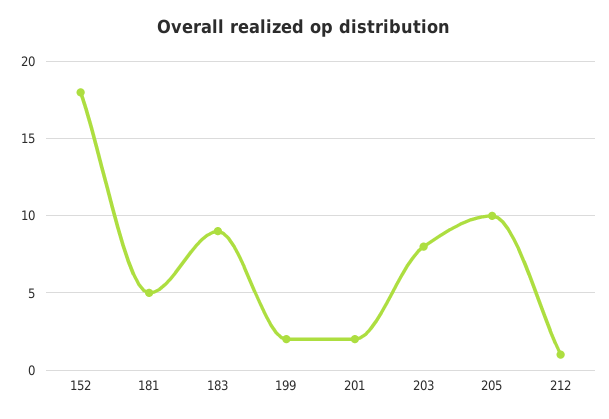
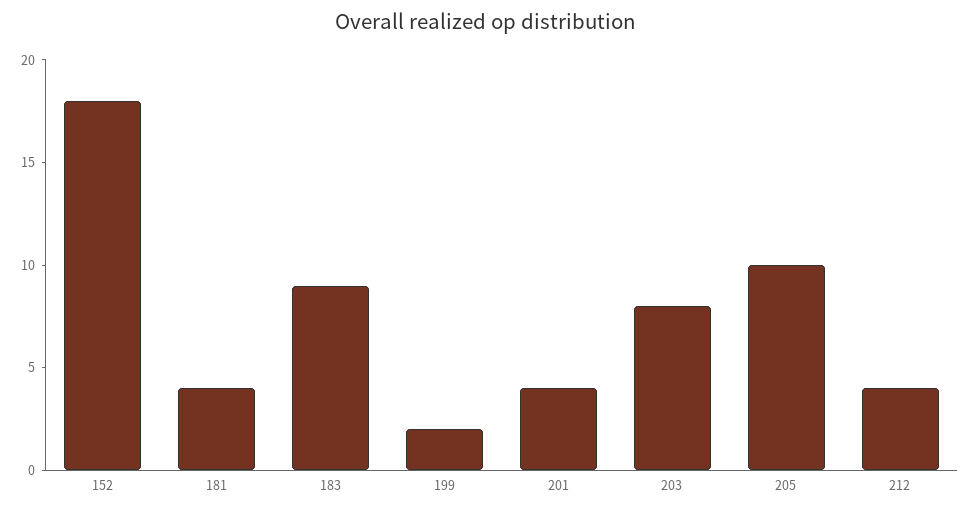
  {
    "152": 18,
-   "181": 5,
+   "181": 4,
    "183": 9,
    "199": 2,
-   "201": 2,
+   "201": 4,
    "203": 8,
    "205": 10,
-   "212": 1
+   "212": 4
  }

